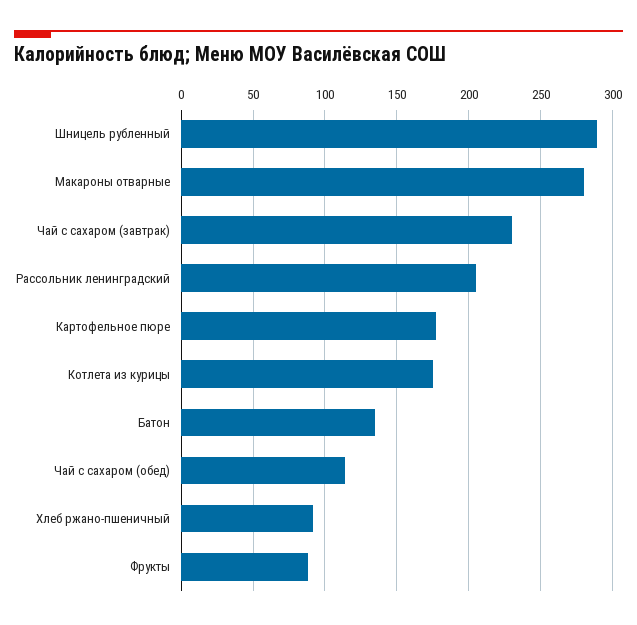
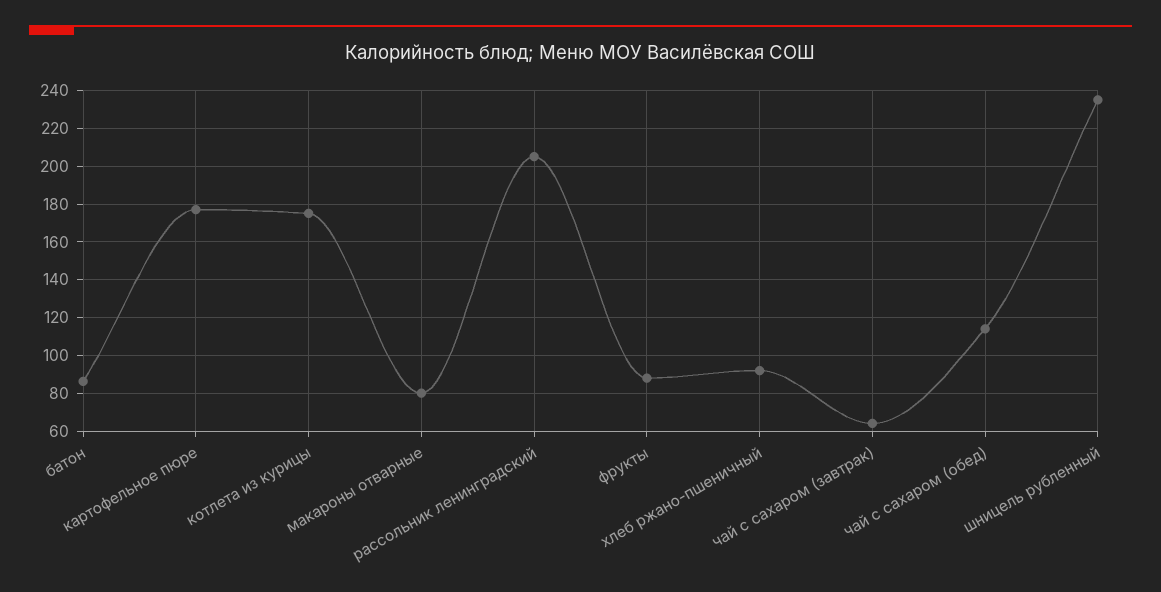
  {
-   "Шницель рубленный": 290,
+   "Шницель рубленный": 235,
-   "Макароны отварные": 280,
+   "Макароны отварные": 80,
-   "Чай с сахаром (завтрак)": 230,
+   "Чай с сахаром (завтрак)": 65,
    "Рассольник ленинградский": 205,
    "Картофельное пюре": 175,
    "Котлета из курицы": 175,
-   "Батон": 135,
+   "Батон": 85,
    "Чай с сахаром (обед)": 115,
    "Хлеб ржано-пшеничный": 90,
    "Фрукты": 90
  }

